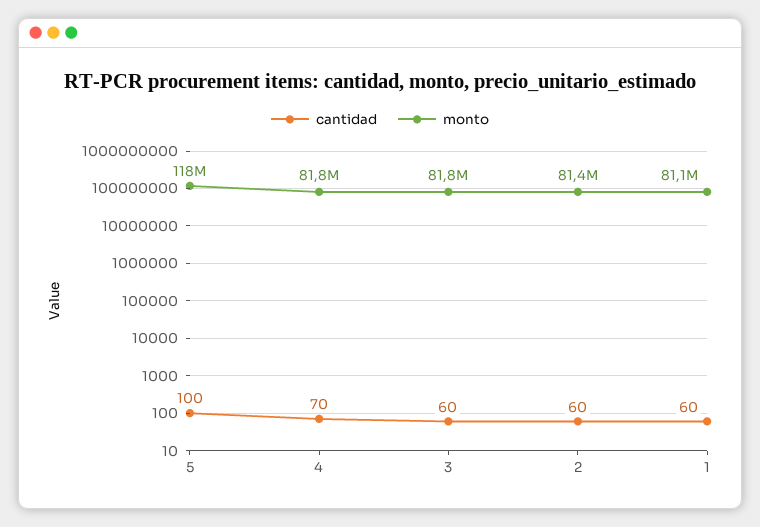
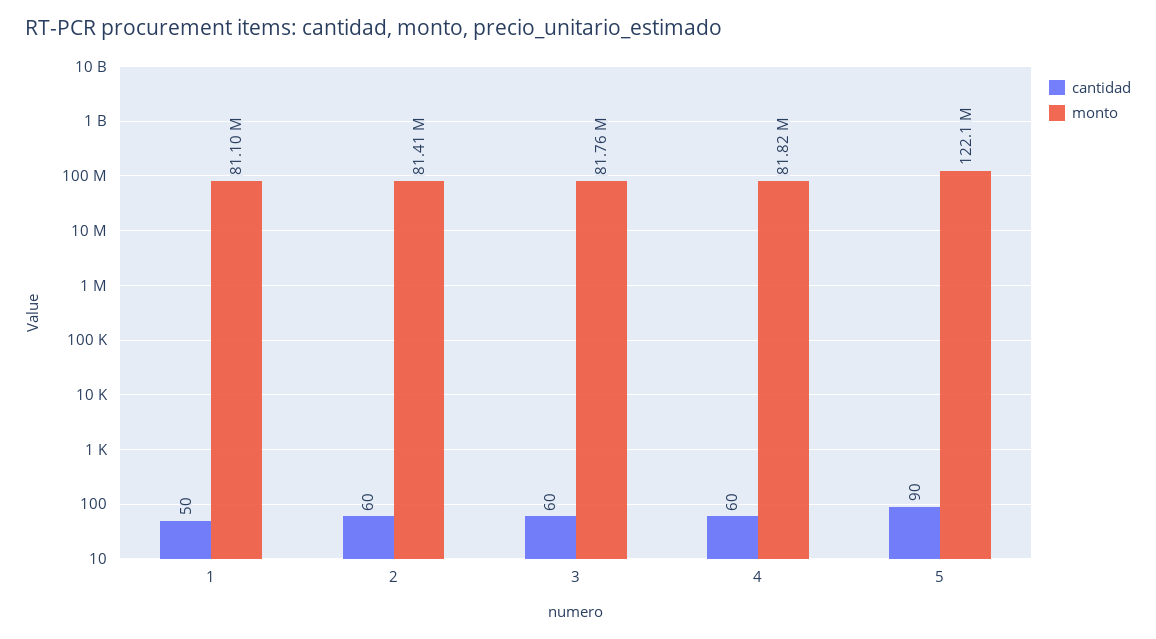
  {
    "cantidad": {
-     "5": 100,
+     "5": 90,
-     "4": 70,
+     "4": 60,
      "3": 60,
      "2": 60,
-     "1": 60
+     "1": 50
    },
    "monto": {
-     "5": 118000000,
+     "5": 122100000,
      "4": 81820000,
      "3": 81760000,
      "2": 81410000,
      "1": 81100000
    }
  }

